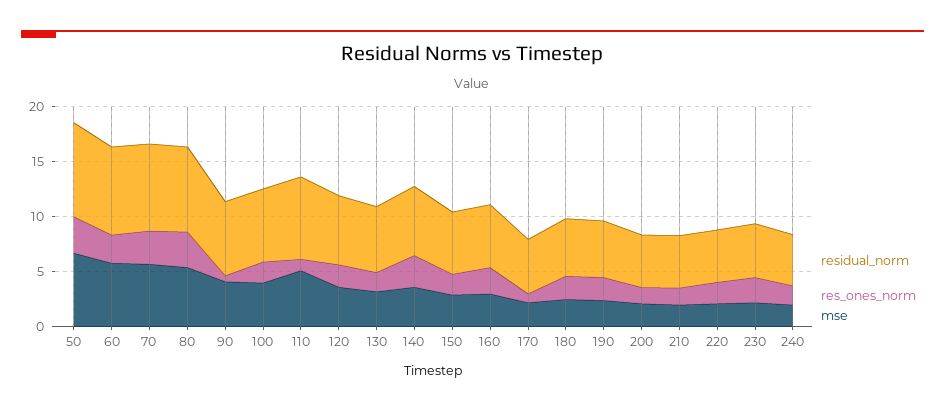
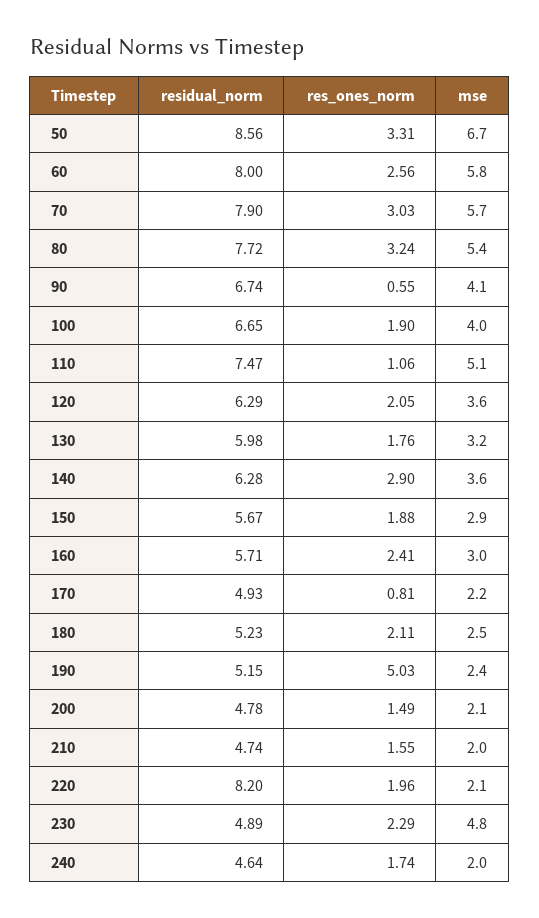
  {
    "residual_norm": {
      "50": 8.56,
      "60": 8,
      "70": 7.9,
      "80": 7.72,
      "90": 6.74,
      "100": 6.65,
      "110": 7.47,
      "120": 6.29,
      "130": 5.98,
      "140": 6.28,
      "150": 5.67,
      "160": 5.71,
      "170": 4.93,
      "180": 5.23,
      "190": 5.15,
      "200": 4.78,
      "210": 4.74,
-     "220": 5,
+     "220": 8.2,
      "230": 4.89,
      "240": 4.64
    },
    "res_ones_norm": {
      "50": 3.31,
      "60": 2.56,
      "70": 3.03,
      "80": 3.24,
      "90": 0.55,
      "100": 1.9,
      "110": 1.06,
      "120": 2.05,
      "130": 1.76,
      "140": 2.9,
      "150": 1.88,
      "160": 2.41,
      "170": 0.81,
      "180": 2.11,
-     "190": 2,
+     "190": 5.03,
      "200": 1.49,
      "210": 1.55,
      "220": 1.96,
      "230": 2.29,
      "240": 1.74
    },
    "mse": {
      "50": 6.7,
      "60": 5.8,
      "70": 5.7,
      "80": 5.4,
      "90": 4.1,
      "100": 4,
      "110": 5.1,
      "120": 3.6,
      "130": 3.2,
      "140": 3.6,
      "150": 2.9,
      "160": 3,
      "170": 2.2,
      "180": 2.5,
      "190": 2.4,
      "200": 2.1,
      "210": 2,
      "220": 2.1,
-     "230": 2,
+     "230": 4.8,
      "240": 2
    }
  }

